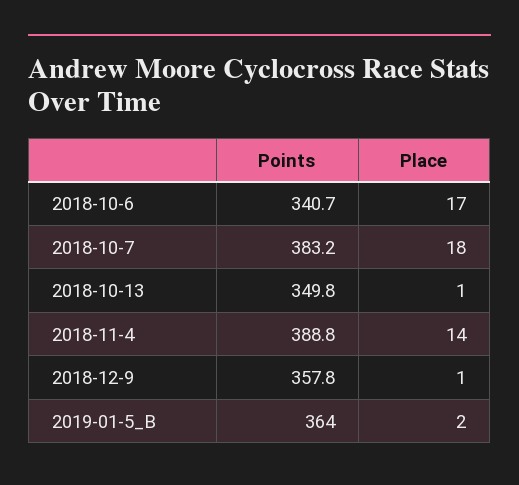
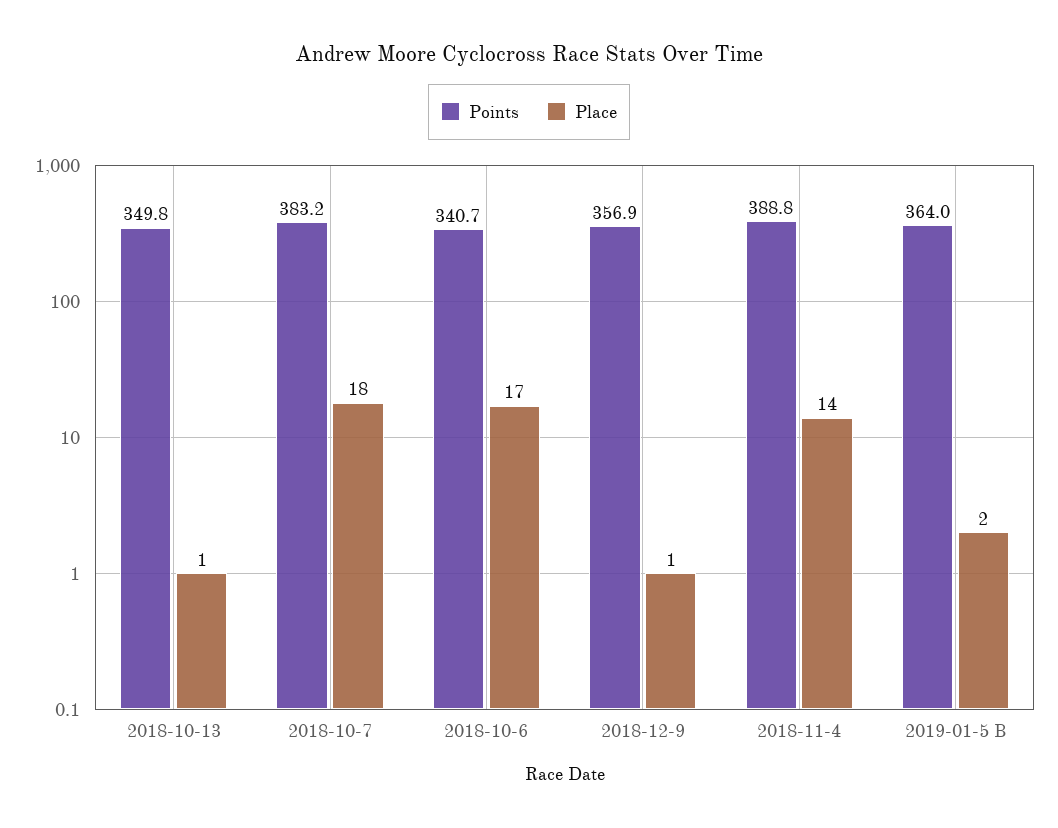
  {
    "Points": {
      "2018-10-6": 340.7,
      "2018-10-7": 383.2,
      "2018-10-13": 349.8,
      "2018-11-4": 388.8,
-     "2018-12-9": 357.8,
+     "2018-12-9": 356.9,
      "2019-01-5_B": 364
    },
    "Place": {
      "2018-10-6": 17,
      "2018-10-7": 18,
      "2018-10-13": 1,
      "2018-11-4": 14,
      "2018-12-9": 1,
      "2019-01-5_B": 2
    }
  }

